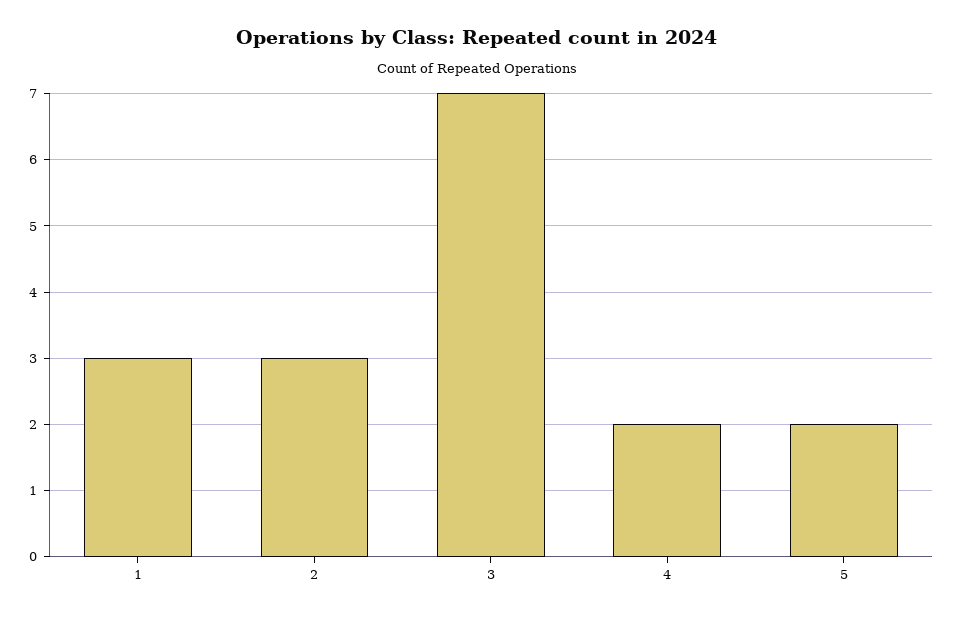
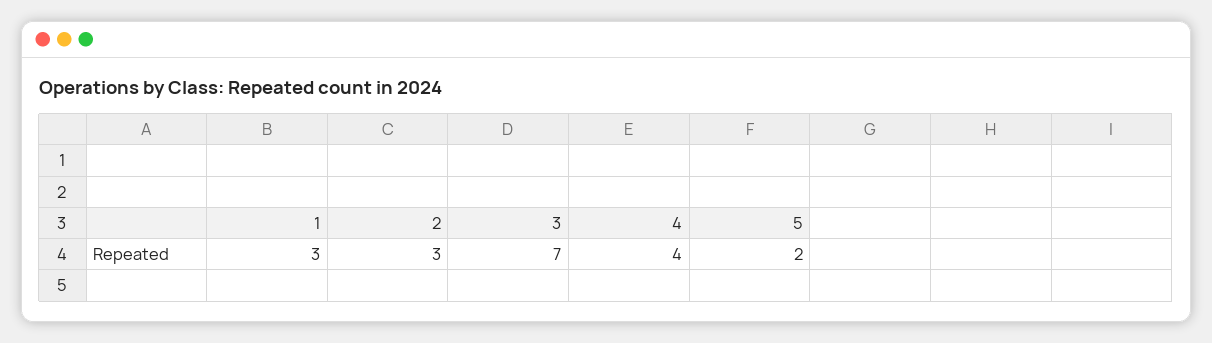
  {
    "1": 3,
    "2": 3,
    "3": 7,
-   "4": 2,
+   "4": 4,
    "5": 2
  }

